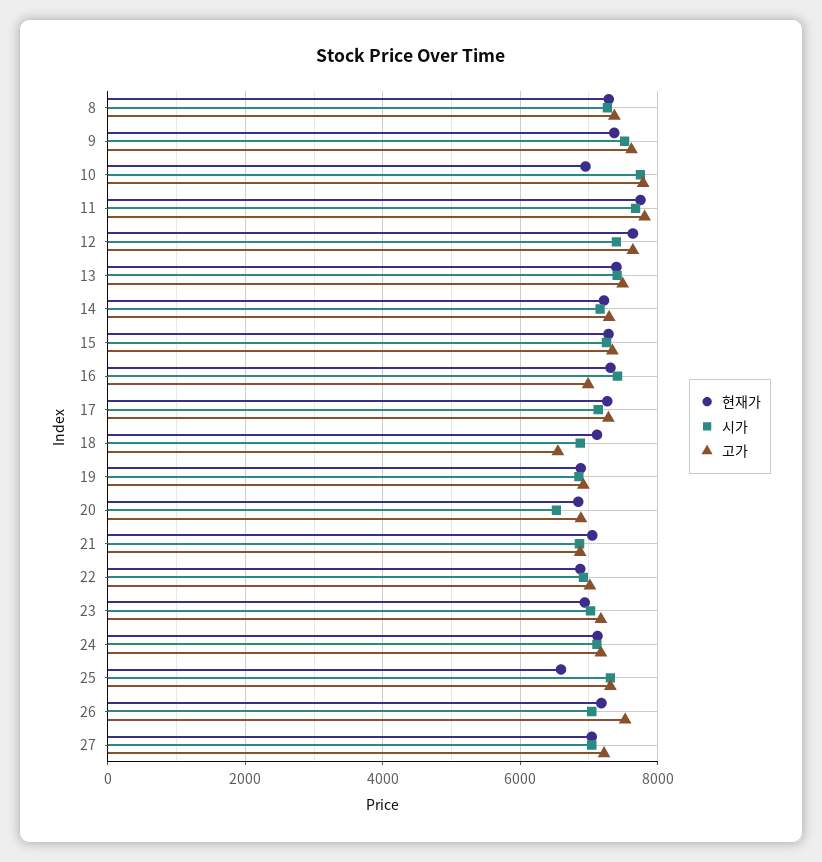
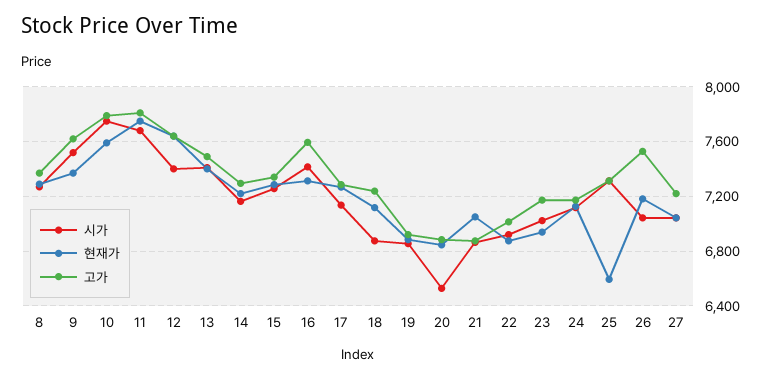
  {
    "현재가": {
      "8": 7300,
      "9": 7350,
-     "10": 7000,
+     "10": 7600,
      "11": 7750,
      "12": 7650,
      "13": 7400,
      "14": 7200,
      "15": 7300,
      "16": 7300,
      "17": 7250,
      "18": 7100,
      "19": 6900,
      "20": 6850,
      "21": 7050,
      "22": 6850,
      "23": 6950,
      "24": 7150,
      "25": 6600,
      "26": 7200,
      "27": 7050
    },
    "시가": {
      "8": 7250,
      "9": 7500,
      "10": 7750,
      "11": 7700,
      "12": 7400,
      "13": 7400,
      "14": 7150,
      "15": 7250,
      "16": 7400,
      "17": 7150,
      "18": 6850,
      "19": 6850,
      "20": 6550,
      "21": 6850,
      "22": 6900,
      "23": 7000,
      "24": 7100,
      "25": 7300,
      "26": 7050,
      "27": 7050
    },
    "고가": {
      "8": 7350,
      "9": 7600,
      "10": 7800,
      "11": 7800,
      "12": 7650,
      "13": 7500,
      "14": 7300,
      "15": 7350,
-     "16": 7000,
+     "16": 7600,
      "17": 7300,
-     "18": 6600,
+     "18": 7250,
      "19": 6900,
      "20": 6900,
      "21": 6850,
      "22": 7000,
      "23": 7150,
      "24": 7150,
      "25": 7300,
      "26": 7550,
      "27": 7200
    }
  }

